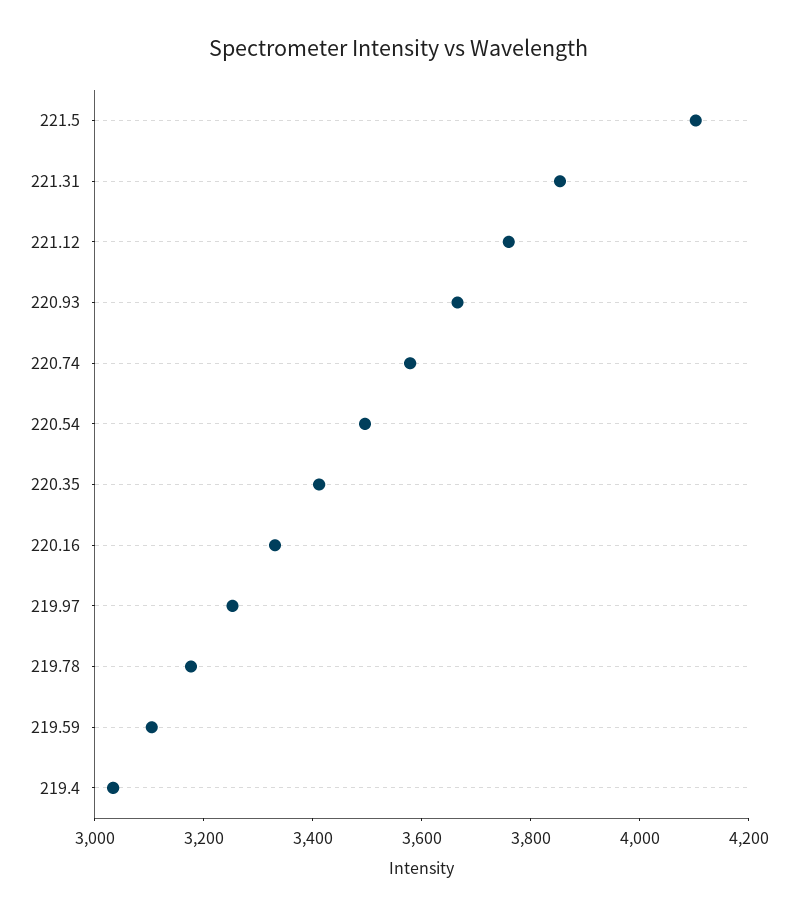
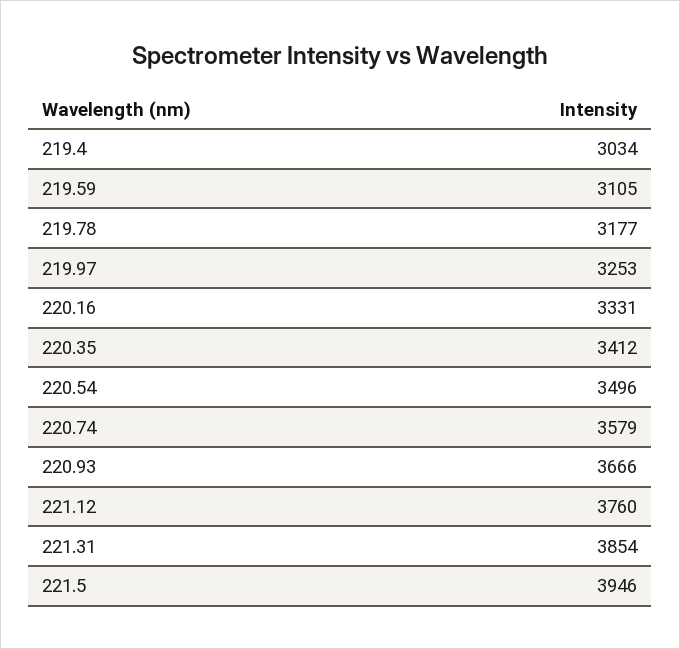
  {
-   "221.5": 4100,
+   "221.5": 3946,
    "221.31": 3854,
    "221.12": 3760,
    "220.93": 3666,
    "220.74": 3579,
    "220.54": 3496,
    "220.35": 3412,
    "220.16": 3331,
    "219.97": 3253,
    "219.78": 3177,
    "219.59": 3105,
    "219.4": 3034
  }

